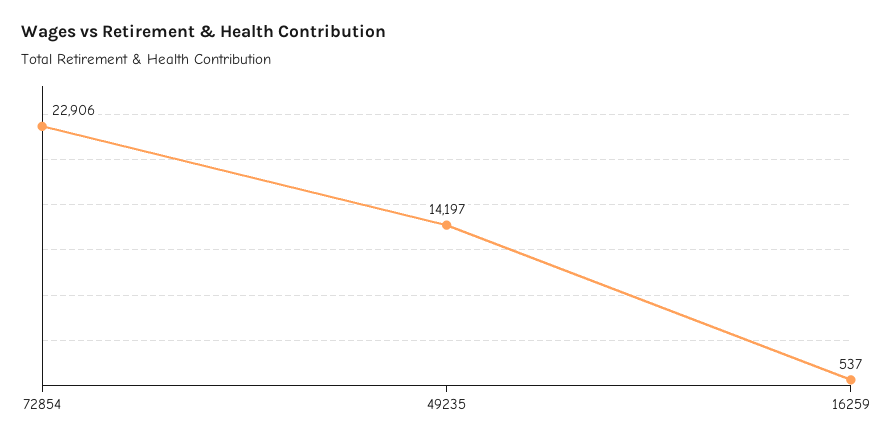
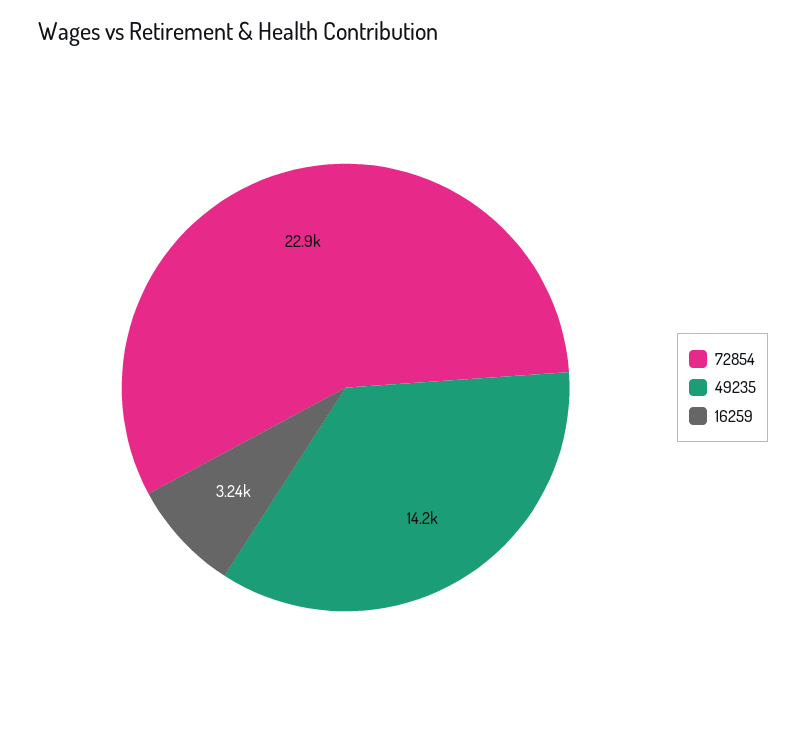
  {
    "72854": 22906,
    "49235": 14197,
-   "16259": 537
+   "16259": 3240
  }

